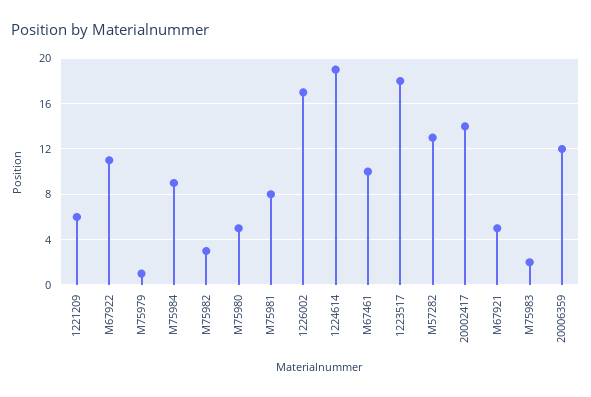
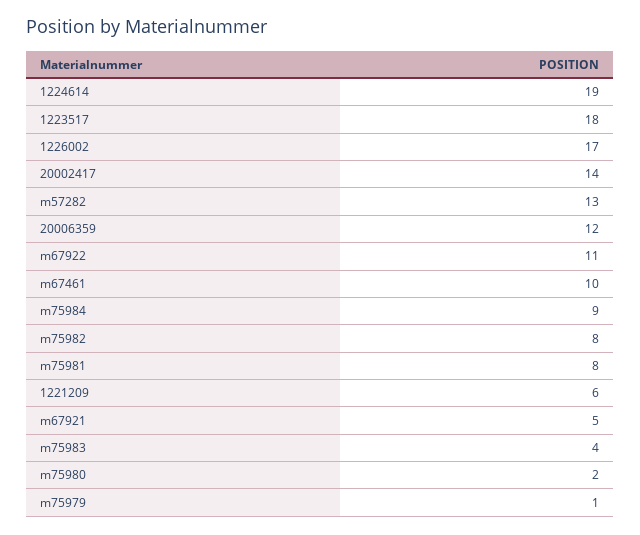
  {
    "1221209": 6,
    "M67922": 11,
    "M75979": 1,
    "M75984": 9,
-   "M75982": 3,
+   "M75982": 8,
-   "M75980": 5,
+   "M75980": 2,
    "M75981": 8,
    "1226002": 17,
    "1224614": 19,
    "M67461": 10,
    "1223517": 18,
    "M57282": 13,
    "20002417": 14,
    "M67921": 5,
-   "M75983": 2,
+   "M75983": 4,
    "20006359": 12
  }

